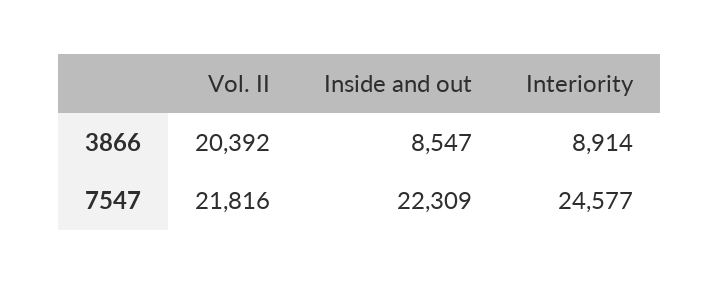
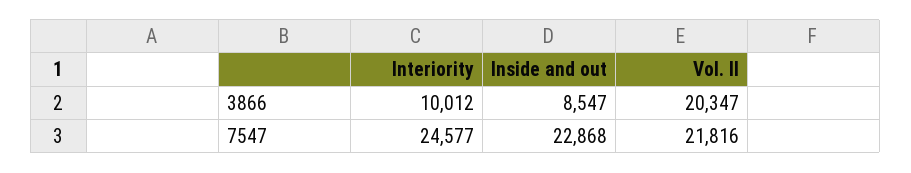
  {
    "Vol. II": {
-     "3866": 20392,
+     "3866": 20347,
      "7547": 21816
    },
    "Inside and out": {
      "3866": 8547,
-     "7547": 22309
+     "7547": 22868
    },
    "Interiority": {
-     "3866": 8914,
+     "3866": 10012,
      "7547": 24577
    }
  }

